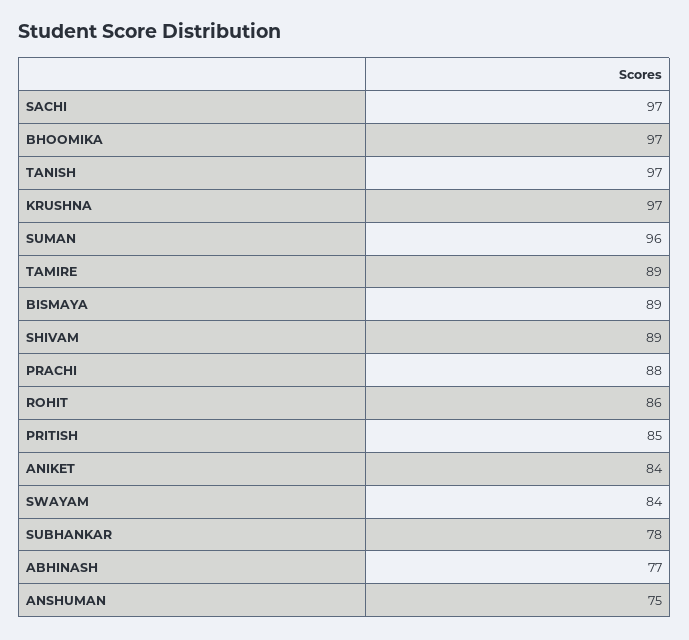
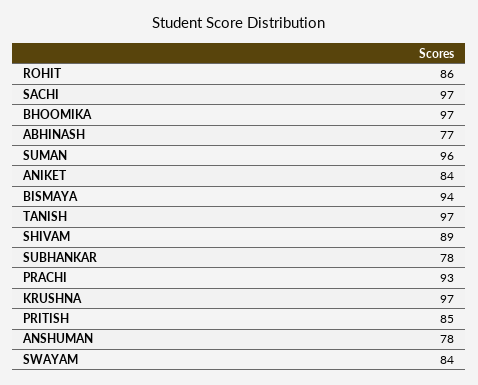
  {
    "SACHI": 97,
    "BHOOMIKA": 97,
    "TANISH": 97,
    "KRUSHNA": 97,
    "SUMAN": 96,
-   "TAMIRE": 89,
-   "BISMAYA": 89,
+   "BISMAYA": 94,
    "SHIVAM": 89,
-   "PRACHI": 88,
+   "PRACHI": 93,
    "ROHIT": 86,
    "PRITISH": 85,
    "ANIKET": 84,
    "SWAYAM": 84,
    "SUBHANKAR": 78,
    "ABHINASH": 77,
-   "ANSHUMAN": 75
+   "ANSHUMAN": 78
  }

